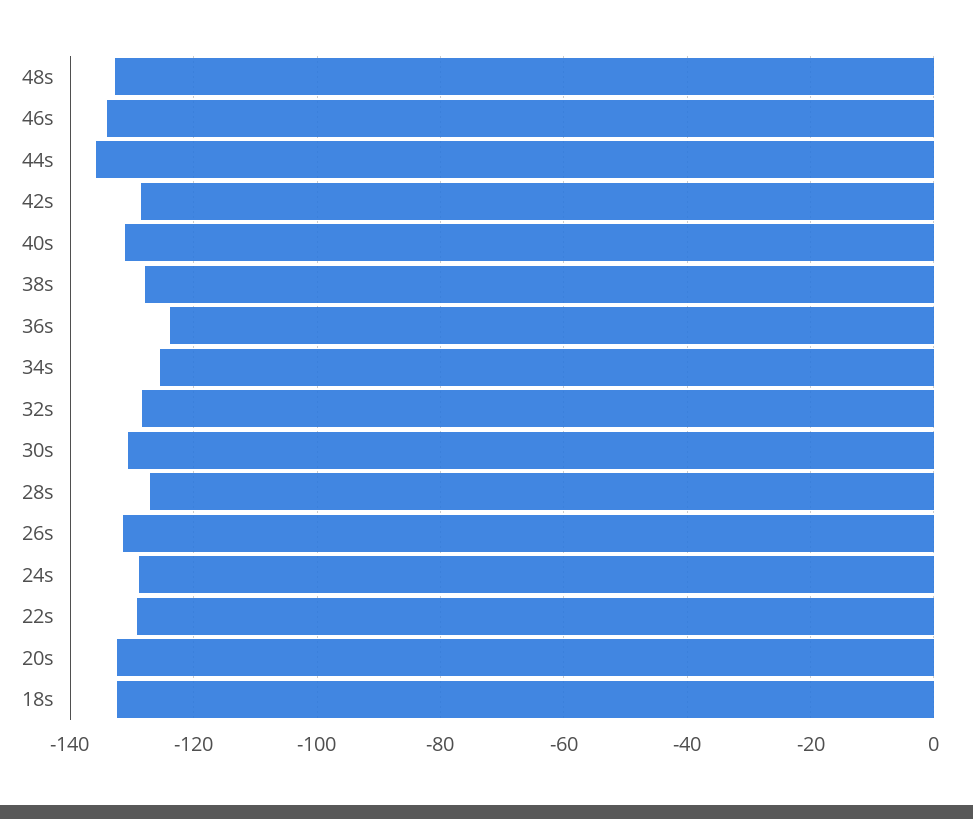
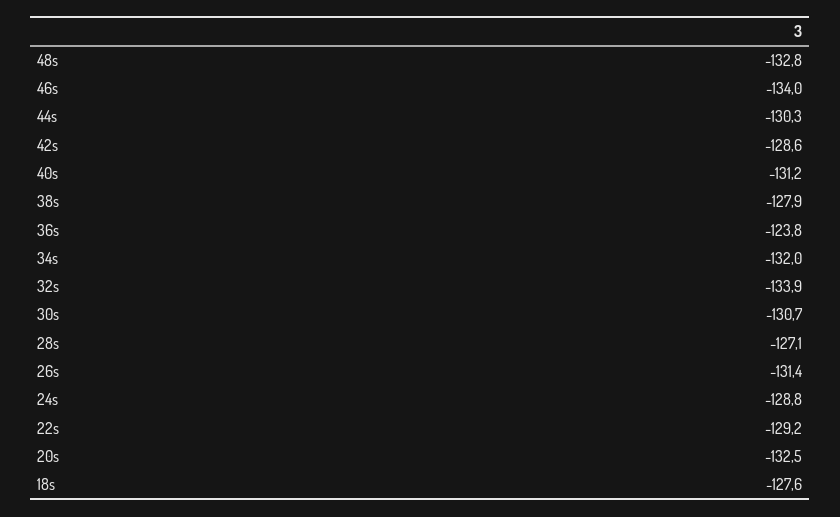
  {
    "48s": -132.8,
    "46s": -134,
-   "44s": -136,
+   "44s": -130.3,
    "42s": -128.6,
    "40s": -131.2,
    "38s": -127.9,
    "36s": -123.8,
-   "34s": -126,
+   "34s": -132,
-   "32s": -128,
+   "32s": -133.9,
    "30s": -130.7,
    "28s": -127.1,
    "26s": -131.4,
    "24s": -128.8,
    "22s": -129.2,
    "20s": -132.5,
-   "18s": -132
+   "18s": -127.6
  }

